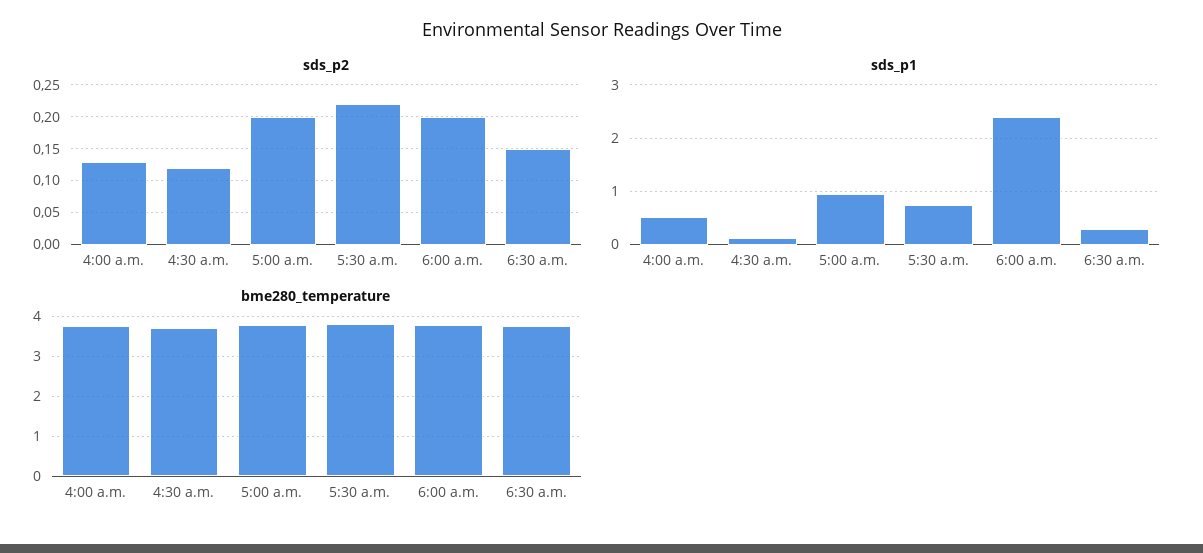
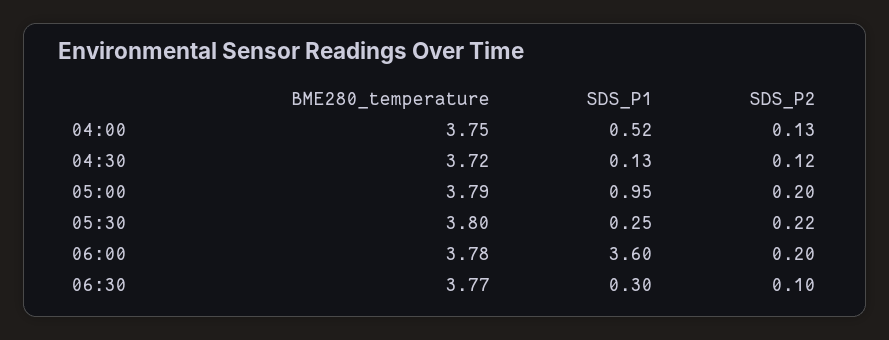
  {
    "sds_p2": {
      "4:00 a.m.": 0.13,
      "4:30 a.m.": 0.12,
      "5:00 a.m.": 0.2,
      "5:30 a.m.": 0.22,
      "6:00 a.m.": 0.2,
-     "6:30 a.m.": 0.15
+     "6:30 a.m.": 0.1
    },
    "sds_p1": {
      "4:00 a.m.": 0.52,
      "4:30 a.m.": 0.13,
      "5:00 a.m.": 0.95,
-     "5:30 a.m.": 0.8,
+     "5:30 a.m.": 0.25,
-     "6:00 a.m.": 2.4,
+     "6:00 a.m.": 3.6,
      "6:30 a.m.": 0.3
    },
    "bme280_temperature": {
      "4:00 a.m.": 3.75,
      "4:30 a.m.": 3.72,
      "5:00 a.m.": 3.79,
      "5:30 a.m.": 3.8,
      "6:00 a.m.": 3.78,
      "6:30 a.m.": 3.77
    }
  }

